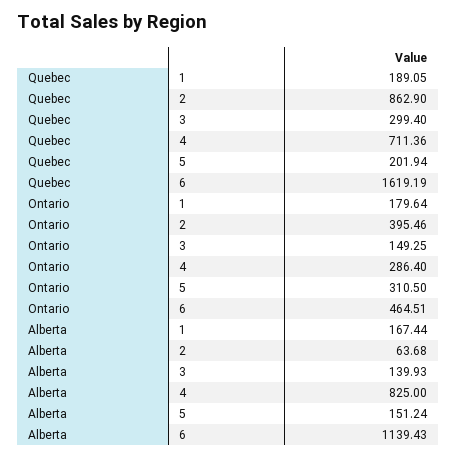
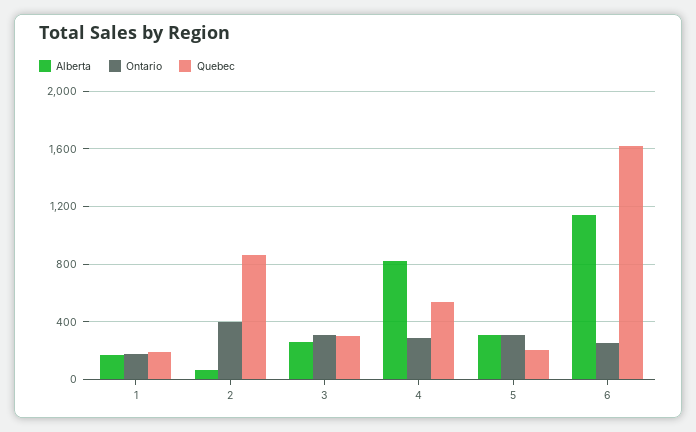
  {
    "Quebec": {
      "1": 189.05,
      "2": 862.9,
      "3": 299.4,
-     "4": 711.36,
+     "4": 550,
      "5": 201.94,
      "6": 1619.19
    },
    "Ontario": {
      "1": 179.64,
      "2": 395.46,
-     "3": 149.25,
+     "3": 300,
      "4": 286.4,
      "5": 310.5,
-     "6": 464.51
+     "6": 250
    },
    "Alberta": {
      "1": 167.44,
      "2": 63.68,
-     "3": 139.93,
+     "3": 250,
      "4": 825,
-     "5": 151.24,
+     "5": 300,
      "6": 1139.43
    }
  }

